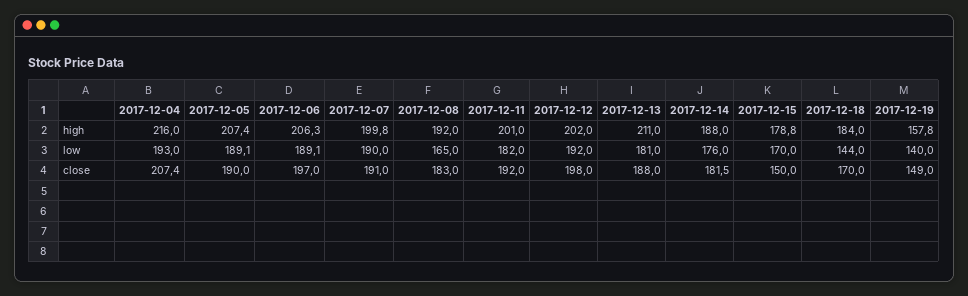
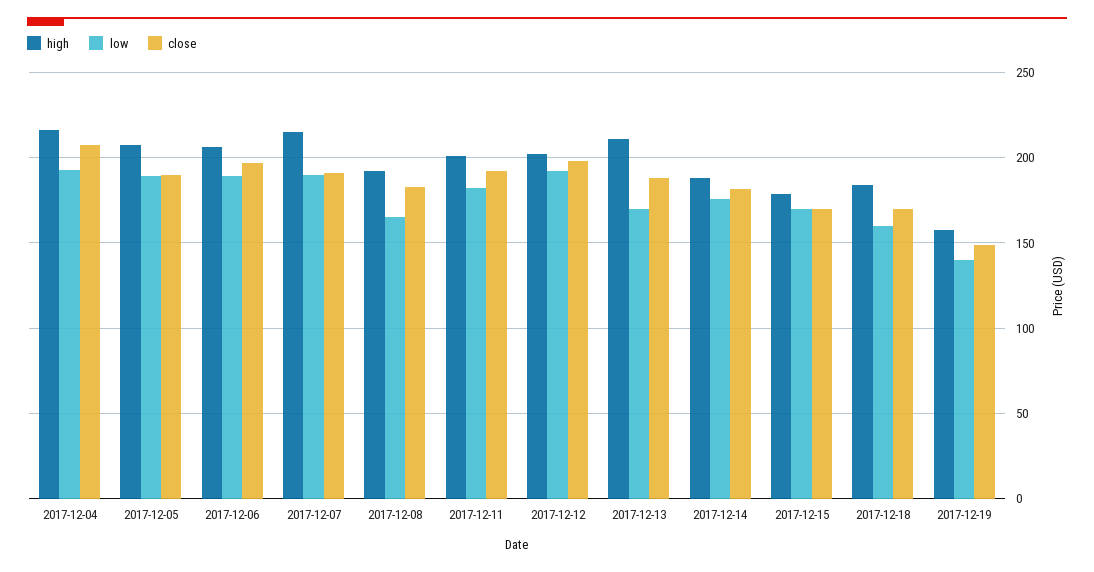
  {
    "high": {
      "2017-12-04": 216,
      "2017-12-05": 207.4,
      "2017-12-06": 206.3,
-     "2017-12-07": 199.8,
+     "2017-12-07": 215,
      "2017-12-08": 192,
      "2017-12-11": 201,
      "2017-12-12": 202,
      "2017-12-13": 211,
      "2017-12-14": 188,
      "2017-12-15": 178.8,
      "2017-12-18": 184,
      "2017-12-19": 157.8
    },
    "low": {
      "2017-12-04": 193,
      "2017-12-05": 189.1,
      "2017-12-06": 189.1,
      "2017-12-07": 190,
      "2017-12-08": 165,
      "2017-12-11": 182,
      "2017-12-12": 192,
-     "2017-12-13": 181,
+     "2017-12-13": 170,
      "2017-12-14": 176,
      "2017-12-15": 170,
-     "2017-12-18": 144,
+     "2017-12-18": 160,
      "2017-12-19": 140
    },
    "close": {
      "2017-12-04": 207.4,
      "2017-12-05": 190,
      "2017-12-06": 197,
      "2017-12-07": 191,
      "2017-12-08": 183,
      "2017-12-11": 192,
      "2017-12-12": 198,
      "2017-12-13": 188,
      "2017-12-14": 181.5,
-     "2017-12-15": 150,
+     "2017-12-15": 170,
      "2017-12-18": 170,
      "2017-12-19": 149
    }
  }

